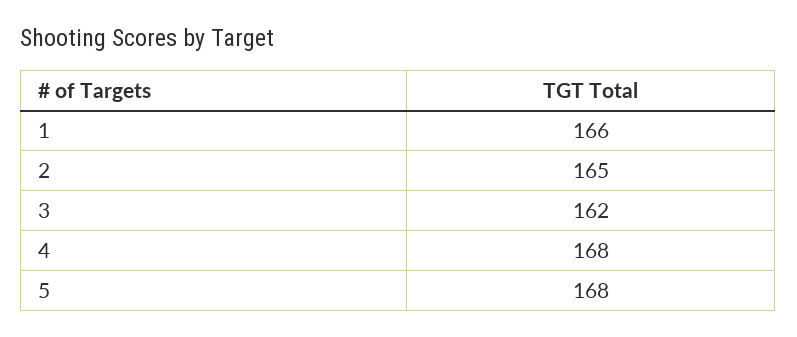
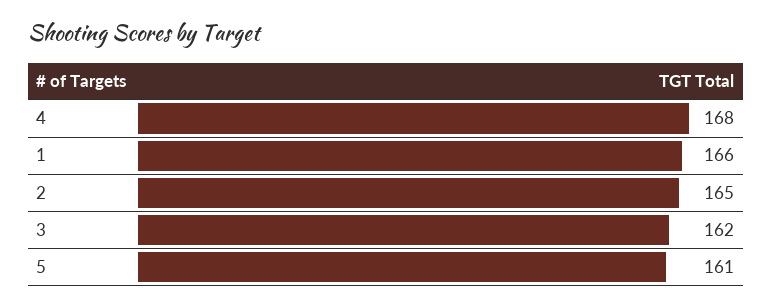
  {
    "1": 166,
    "2": 165,
    "3": 162,
    "4": 168,
-   "5": 168
+   "5": 161
  }

